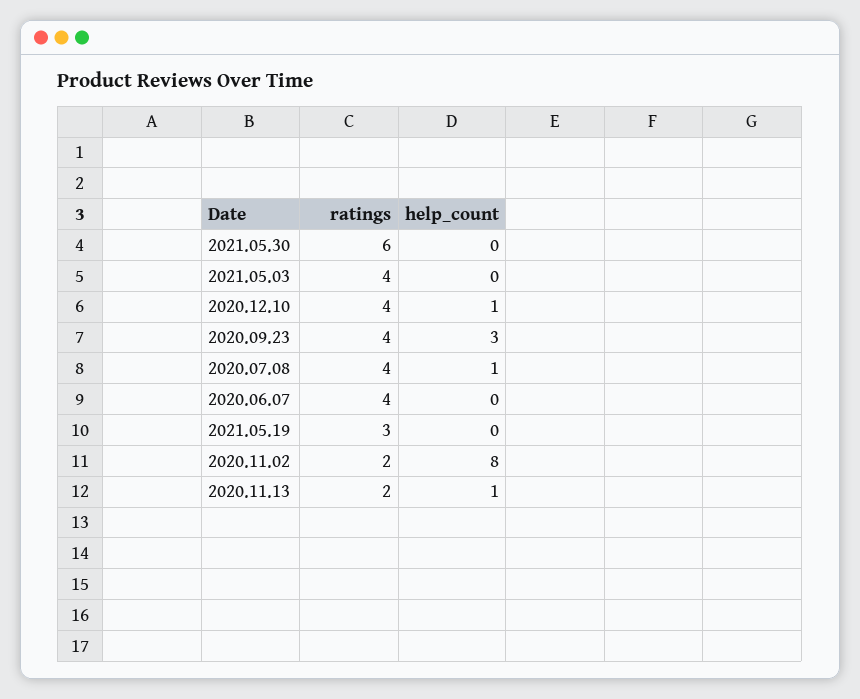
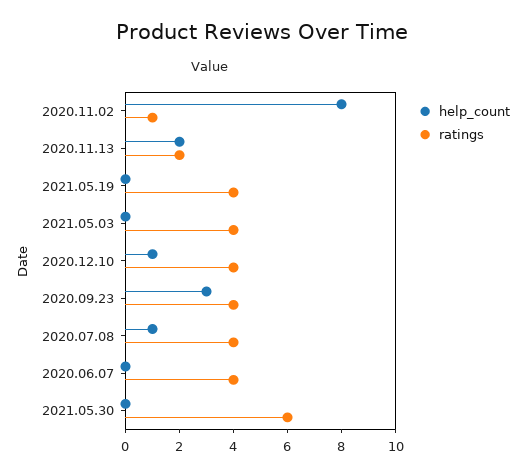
  {
    "ratings": {
      "2021.05.30": 6,
      "2021.05.03": 4,
      "2020.12.10": 4,
      "2020.09.23": 4,
      "2020.07.08": 4,
      "2020.06.07": 4,
-     "2021.05.19": 3,
+     "2021.05.19": 4,
-     "2020.11.02": 2,
+     "2020.11.02": 1,
      "2020.11.13": 2
    },
    "help_count": {
      "2021.05.30": 0,
      "2021.05.03": 0,
      "2020.12.10": 1,
      "2020.09.23": 3,
      "2020.07.08": 1,
      "2020.06.07": 0,
      "2021.05.19": 0,
      "2020.11.02": 8,
-     "2020.11.13": 1
+     "2020.11.13": 2
    }
  }

